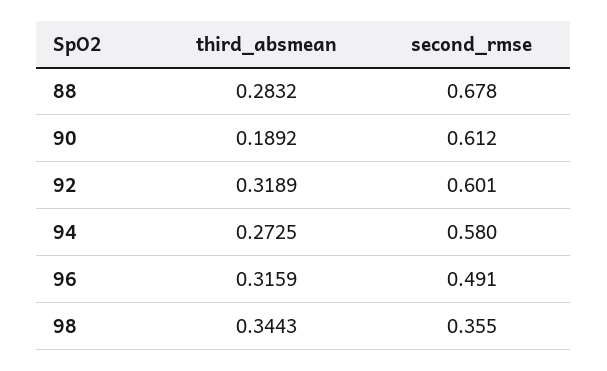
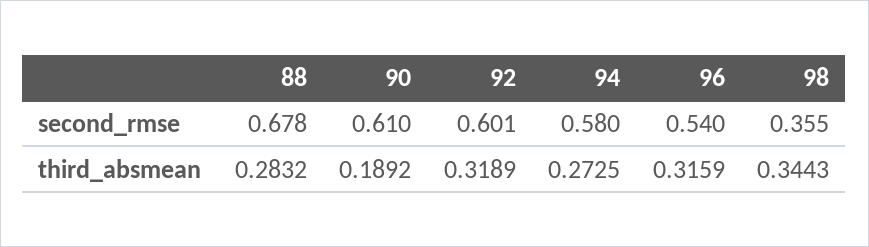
  {
    "third_absmean": {
      "88": 0.2832,
      "90": 0.1892,
      "92": 0.3189,
      "94": 0.2725,
      "96": 0.3159,
      "98": 0.3443
    },
    "second_rmse": {
      "88": 0.678,
-     "90": 0.612,
+     "90": 0.61,
      "92": 0.601,
      "94": 0.58,
-     "96": 0.491,
+     "96": 0.54,
      "98": 0.355
    }
  }

